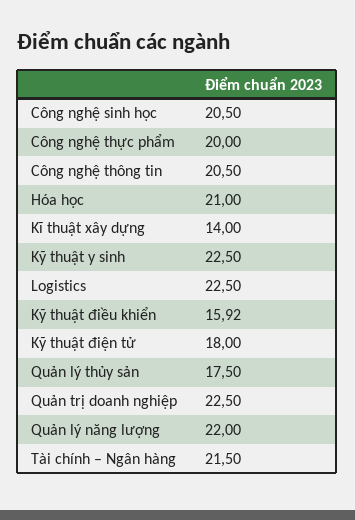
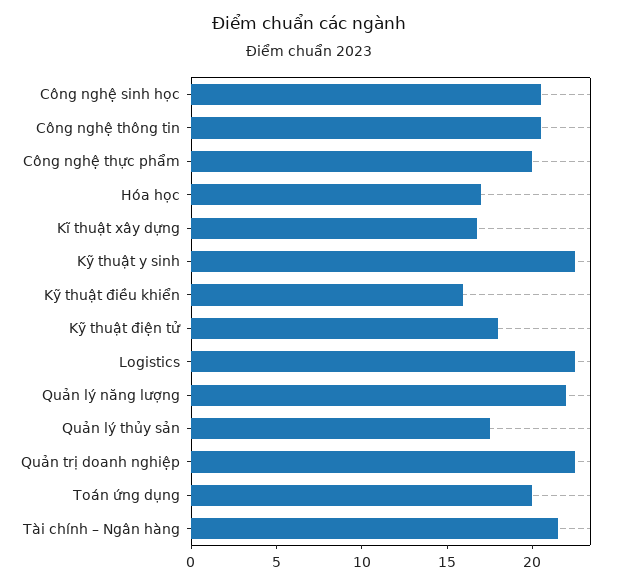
  {
    "Công nghệ sinh học": 20.5,
    "Công nghệ thực phẩm": 20,
    "Công nghệ thông tin": 20.5,
-   "Hóa học": 21,
+   "Hóa học": 17,
-   "Kĩ thuật xây dựng": 14,
+   "Kĩ thuật xây dựng": 17,
    "Kỹ thuật y sinh": 22.5,
    "Logistics": 22.5,
    "Kỹ thuật điều khiển": 15.92,
    "Kỹ thuật điện tử": 18,
    "Quản lý thủy sản": 17.5,
    "Quản trị doanh nghiệp": 22.5,
    "Quản lý năng lượng": 22,
-   "Tài chính – Ngân hàng": 21.5
+   "Tài chính – Ngân hàng": 21.5,
+   "Toán ứng dụng": 20
  }

